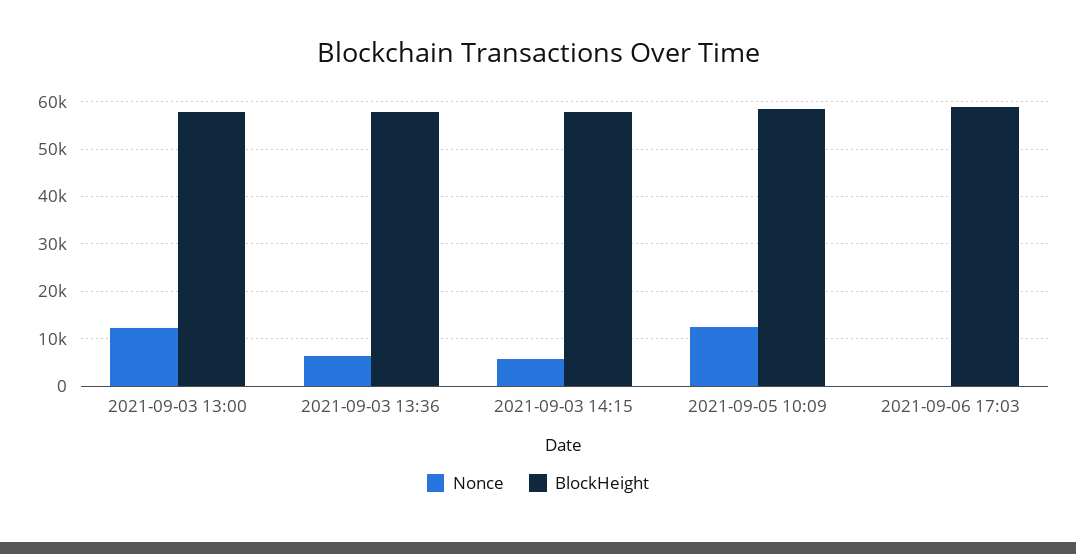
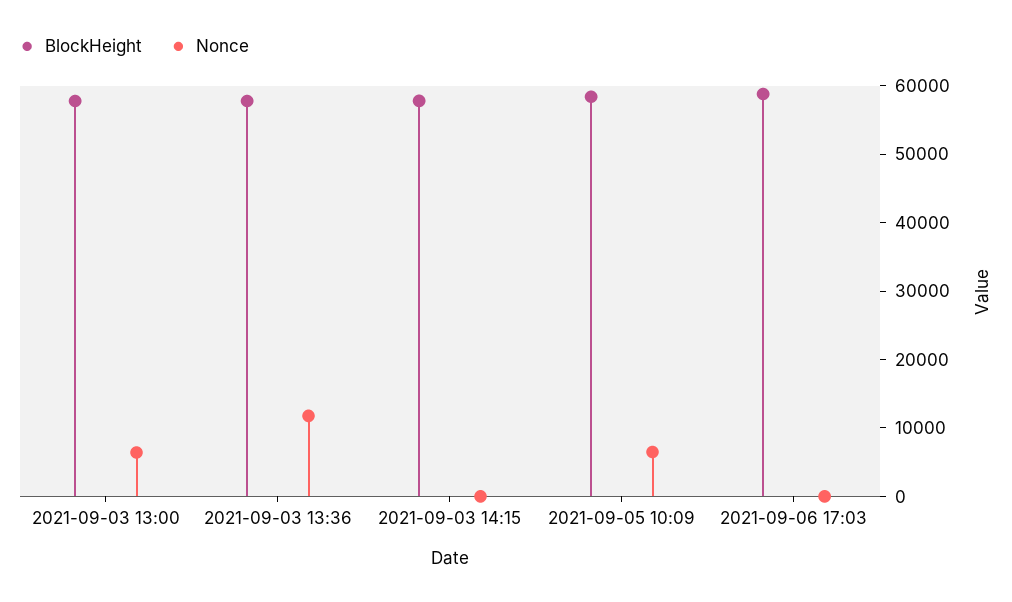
  {
    "Nonce": {
-     "2021-09-03 13:00": 12000,
+     "2021-09-03 13:00": 6000,
-     "2021-09-03 13:36": 6000,
+     "2021-09-03 13:36": 12000,
-     "2021-09-03 14:15": 6000,
+     "2021-09-03 14:15": 0,
-     "2021-09-05 10:09": 12000,
+     "2021-09-05 10:09": 6000,
      "2021-09-06 17:03": 0
    },
    "BlockHeight": {
      "2021-09-03 13:00": 58000,
      "2021-09-03 13:36": 58000,
      "2021-09-03 14:15": 58000,
      "2021-09-05 10:09": 58000,
      "2021-09-06 17:03": 58000
    }
  }

